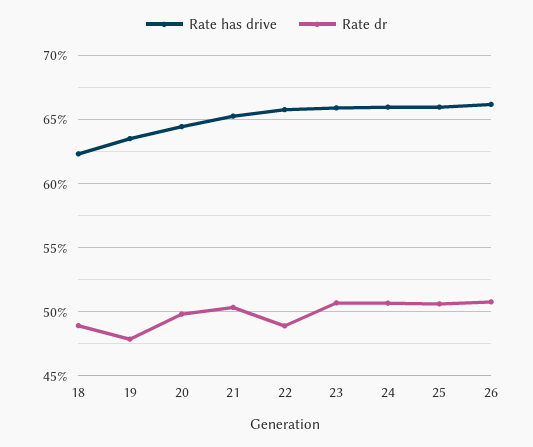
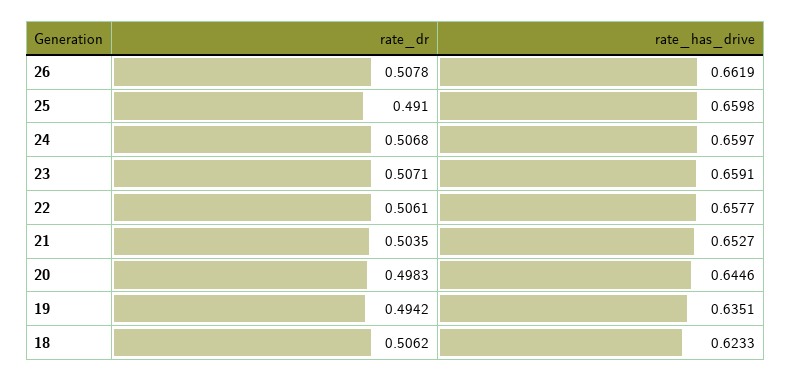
  {
    "Rate has drive": {
      "18": 0.6233,
      "19": 0.6351,
      "20": 0.6446,
      "21": 0.6527,
      "22": 0.6577,
      "23": 0.6591,
      "24": 0.6597,
      "25": 0.6598,
      "26": 0.6619
    },
    "Rate dr": {
-     "18": 0.49,
+     "18": 0.5062,
-     "19": 0.48,
+     "19": 0.4942,
      "20": 0.4983,
      "21": 0.5035,
-     "22": 0.49,
+     "22": 0.5061,
      "23": 0.5071,
      "24": 0.5068,
-     "25": 0.505,
+     "25": 0.491,
      "26": 0.5078
    }
  }

